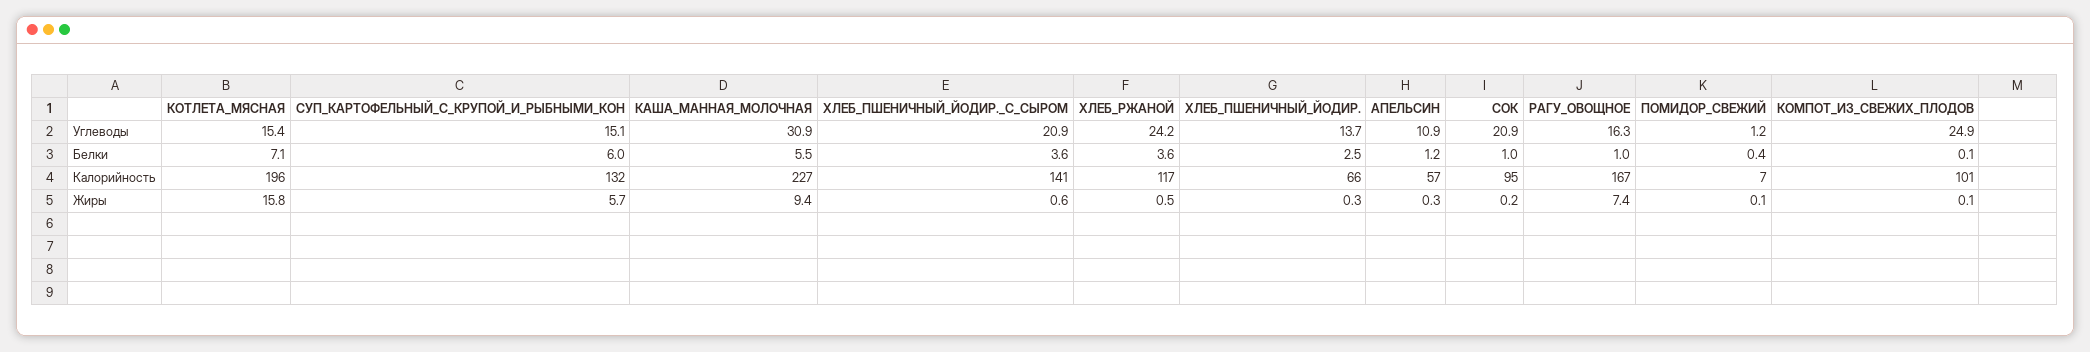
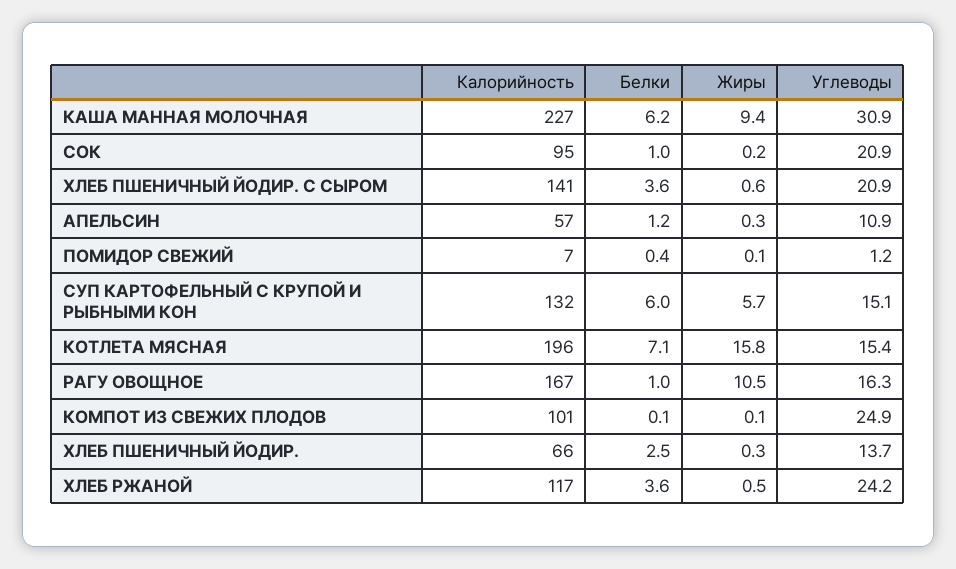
  {
    "КОТЛЕТА_МЯСНАЯ": {
      "Углеводы": 15.4,
      "Белки": 7.1,
      "Калорийность": 196,
      "Жиры": 15.8
    },
    "СУП_КАРТОФЕЛЬНЫЙ_С_КРУПОЙ_И_РЫБНЫМИ_КОН": {
      "Углеводы": 15.1,
      "Белки": 6,
      "Калорийность": 132,
      "Жиры": 5.7
    },
    "КАША_МАННАЯ_МОЛОЧНАЯ": {
      "Углеводы": 30.9,
-     "Белки": 5.5,
+     "Белки": 6.2,
      "Калорийность": 227,
      "Жиры": 9.4
    },
    "ХЛЕБ_ПШЕНИЧНЫЙ_ЙОДИР._С_СЫРОМ": {
      "Углеводы": 20.9,
      "Белки": 3.6,
      "Калорийность": 141,
      "Жиры": 0.6
    },
    "ХЛЕБ_РЖАНОЙ": {
      "Углеводы": 24.2,
      "Белки": 3.6,
      "Калорийность": 117,
      "Жиры": 0.5
    },
    "ХЛЕБ_ПШЕНИЧНЫЙ_ЙОДИР.": {
      "Углеводы": 13.7,
      "Белки": 2.5,
      "Калорийность": 66,
      "Жиры": 0.3
    },
    "АПЕЛЬСИН": {
      "Углеводы": 10.9,
      "Белки": 1.2,
      "Калорийность": 57,
      "Жиры": 0.3
    },
    "СОК": {
      "Углеводы": 20.9,
      "Белки": 1,
      "Калорийность": 95,
      "Жиры": 0.2
    },
    "РАГУ_ОВОЩНОЕ": {
      "Углеводы": 16.3,
      "Белки": 1,
      "Калорийность": 167,
-     "Жиры": 7.4
+     "Жиры": 10.5
    },
    "ПОМИДОР_СВЕЖИЙ": {
      "Углеводы": 1.2,
      "Белки": 0.4,
      "Калорийность": 7,
      "Жиры": 0.1
    },
    "КОМПОТ_ИЗ_СВЕЖИХ_ПЛОДОВ": {
      "Углеводы": 24.9,
      "Белки": 0.1,
      "Калорийность": 101,
      "Жиры": 0.1
    }
  }

